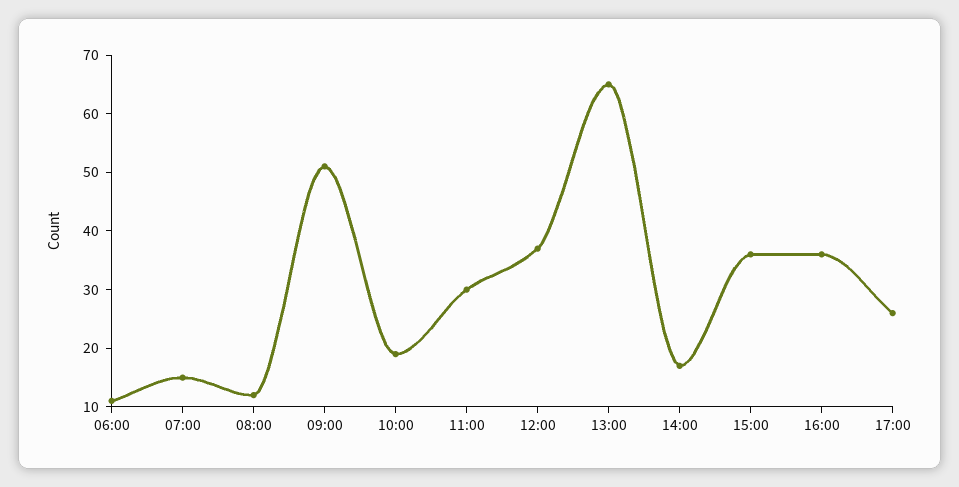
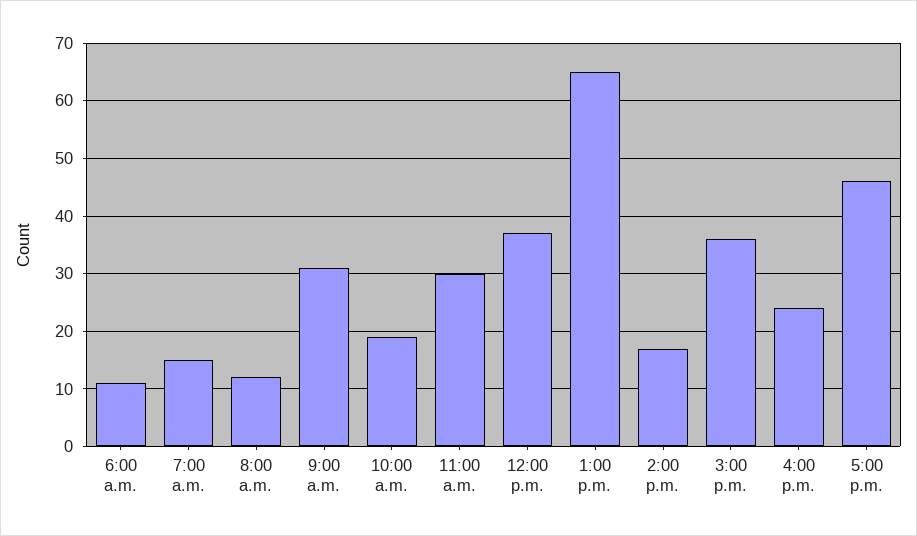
  {
    "06:00": 10,
    "07:00": 15,
    "08:00": 10,
-   "09:00": 50,
+   "09:00": 30,
    "10:00": 20,
    "11:00": 30,
    "12:00": 35,
    "13:00": 65,
    "14:00": 15,
    "15:00": 35,
-   "16:00": 35,
+   "16:00": 25,
-   "17:00": 25
+   "17:00": 45
  }

